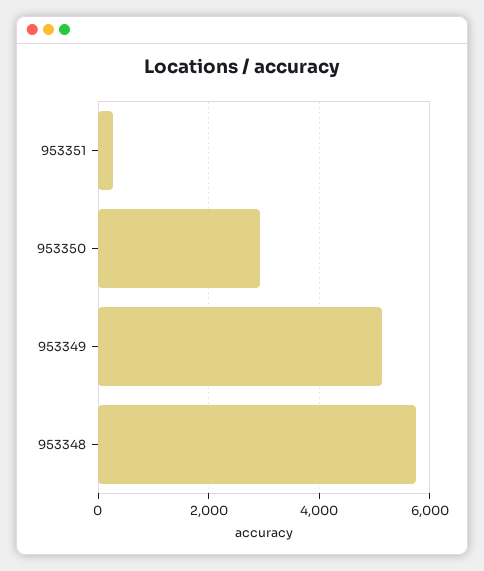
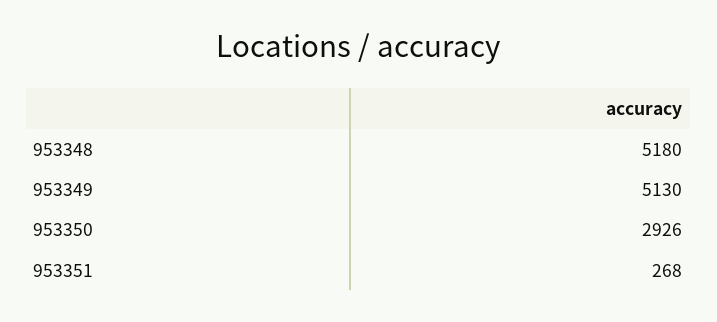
  {
    "953351": 268,
    "953350": 2926,
    "953349": 5130,
-   "953348": 5800
+   "953348": 5180
  }

